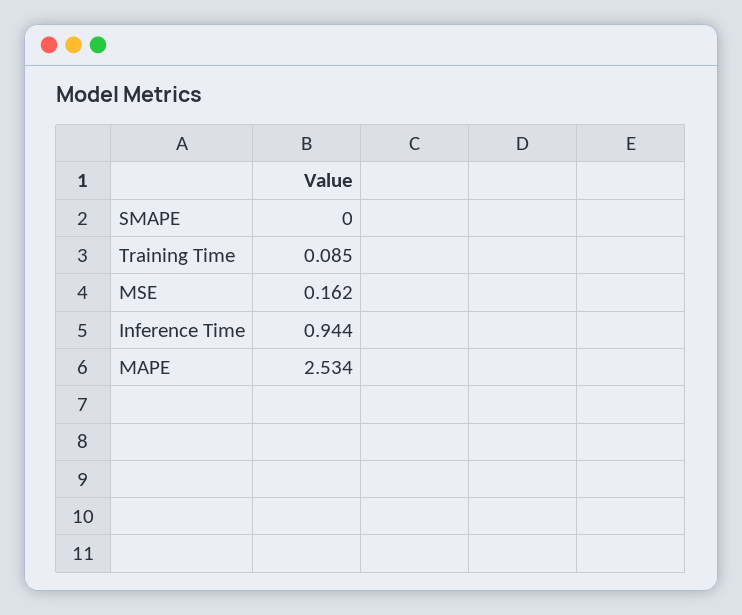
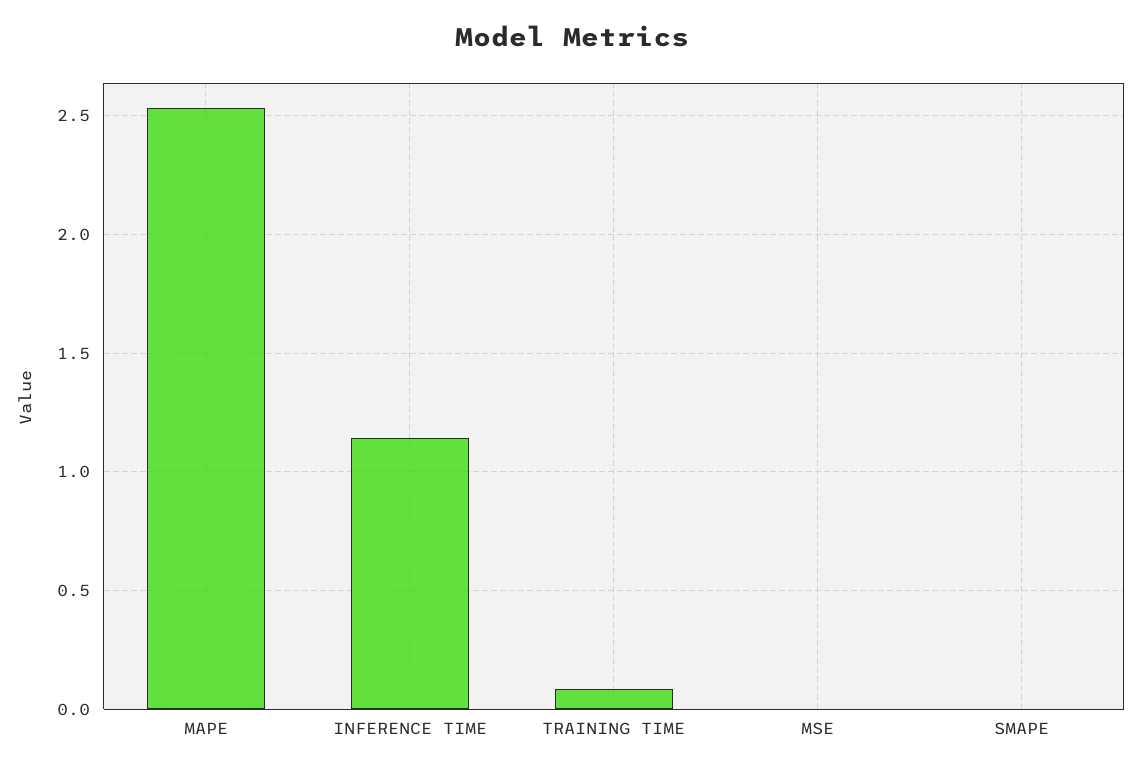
  {
    "SMAPE": 0,
    "Training Time": 0.085,
-   "MSE": 0.162,
+   "MSE": 0,
-   "Inference Time": 0.944,
+   "Inference Time": 1.15,
    "MAPE": 2.534
  }

